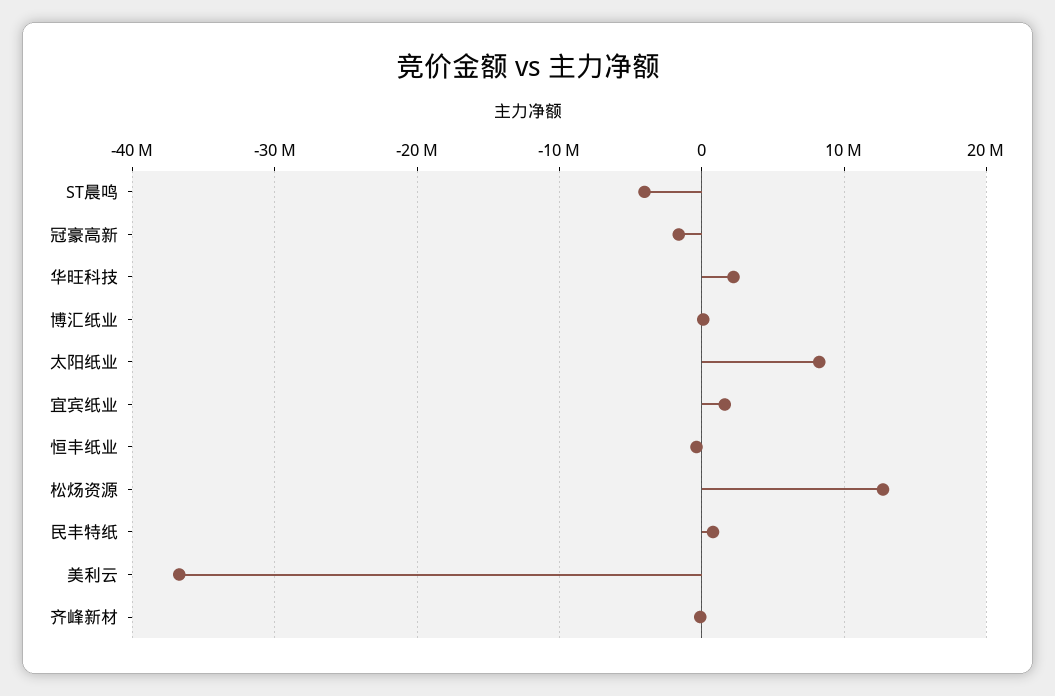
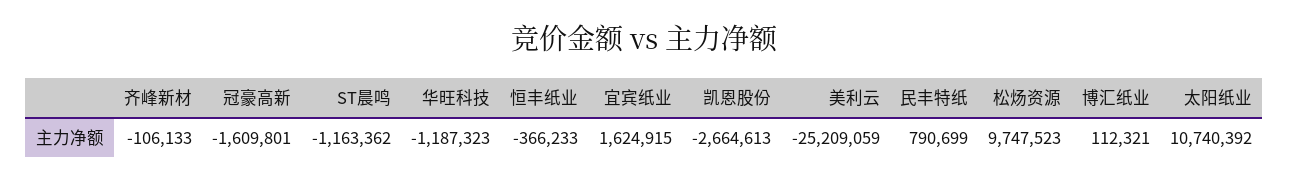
  {
-   "ST晨鸣": -4000000,
+   "ST晨鸣": -1163362,
    "冠豪高新": -1609801,
-   "华旺科技": 2000000,
+   "华旺科技": -1187323,
    "博汇纸业": 112321,
-   "太阳纸业": 8000000,
+   "太阳纸业": 10740392,
    "宜宾纸业": 1624915,
    "恒丰纸业": -366233,
-   "松炀资源": 13000000,
+   "松炀资源": 9747523,
    "民丰特纸": 790699,
-   "美利云": -37000000,
+   "美利云": -25209059,
-   "齐峰新材": -106133
+   "齐峰新材": -106133,
+   "凯恩股份": -2664613
  }

